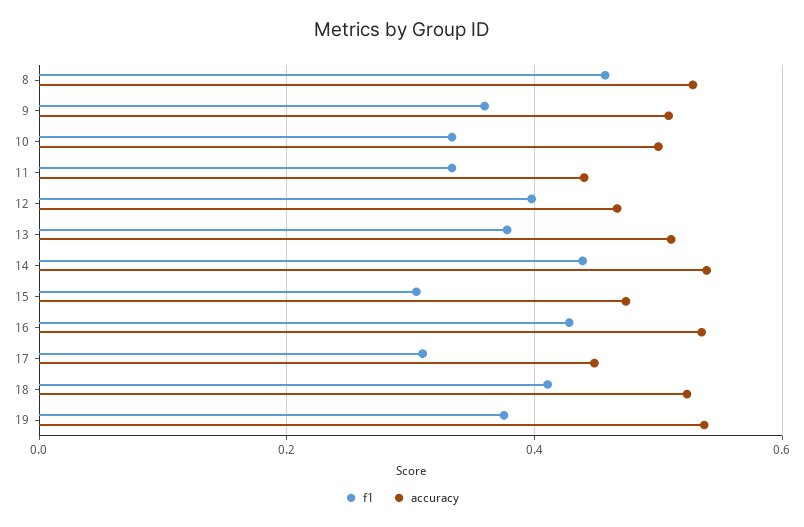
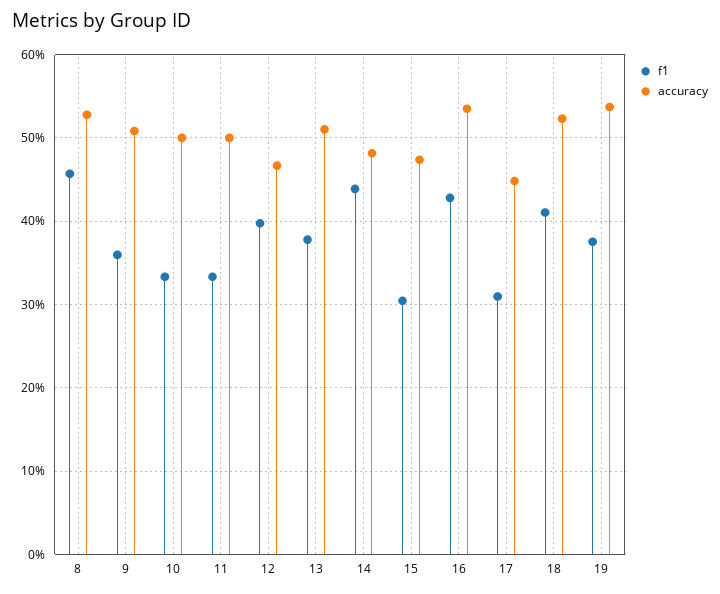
  {
    "f1": {
      "8": 0.46,
      "9": 0.36,
      "10": 0.33,
      "11": 0.33,
      "12": 0.4,
      "13": 0.38,
      "14": 0.44,
      "15": 0.3,
      "16": 0.43,
      "17": 0.31,
      "18": 0.41,
      "19": 0.38
    },
    "accuracy": {
      "8": 0.53,
      "9": 0.51,
      "10": 0.5,
-     "11": 0.44,
+     "11": 0.5,
      "12": 0.47,
      "13": 0.51,
-     "14": 0.54,
+     "14": 0.48,
      "15": 0.47,
      "16": 0.53,
      "17": 0.45,
      "18": 0.52,
      "19": 0.54
    }
  }

